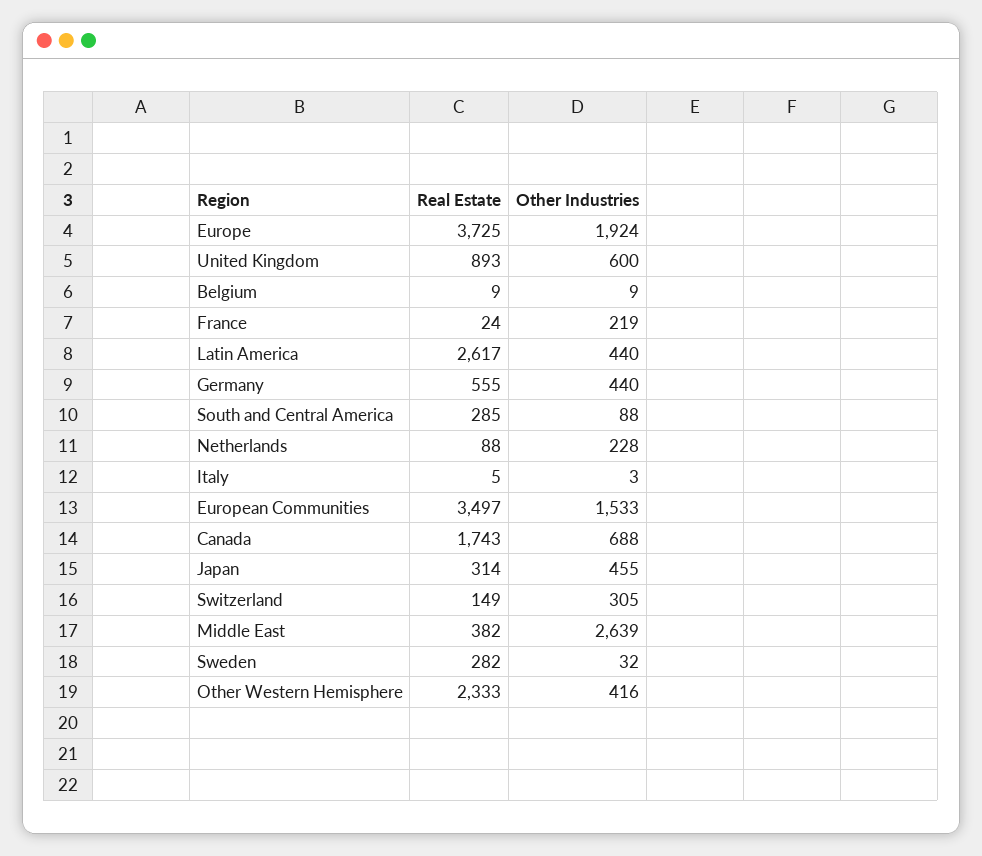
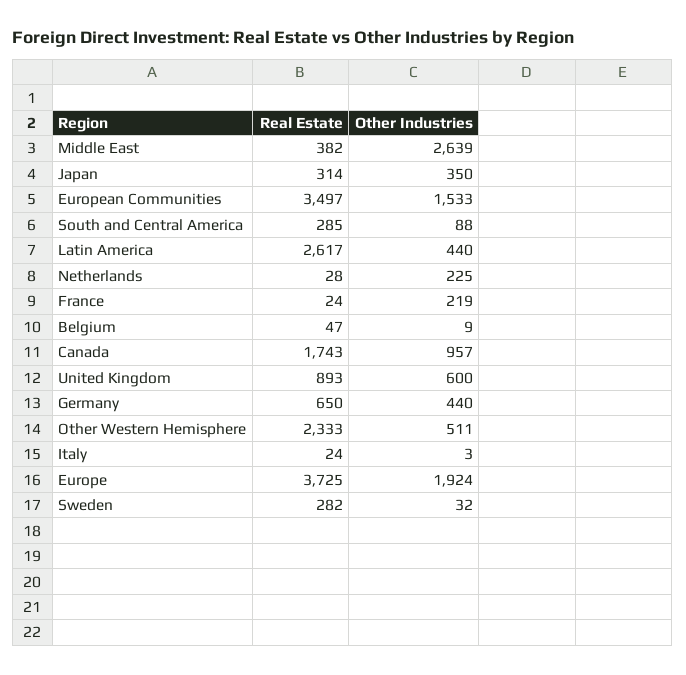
  {
    "Real Estate": {
      "Europe": 3725,
      "United Kingdom": 893,
-     "Belgium": 9,
+     "Belgium": 47,
      "France": 24,
      "Latin America": 2617,
-     "Germany": 555,
+     "Germany": 650,
      "South and Central America": 285,
-     "Netherlands": 88,
+     "Netherlands": 28,
-     "Italy": 5,
+     "Italy": 24,
      "European Communities": 3497,
      "Canada": 1743,
      "Japan": 314,
-     "Switzerland": 149,
      "Middle East": 382,
      "Sweden": 282,
      "Other Western Hemisphere": 2333
    },
    "Other Industries": {
      "Europe": 1924,
      "United Kingdom": 600,
      "Belgium": 9,
      "France": 219,
      "Latin America": 440,
      "Germany": 440,
      "South and Central America": 88,
-     "Netherlands": 228,
+     "Netherlands": 225,
      "Italy": 3,
      "European Communities": 1533,
-     "Canada": 688,
+     "Canada": 957,
-     "Japan": 455,
+     "Japan": 350,
-     "Switzerland": 305,
      "Middle East": 2639,
      "Sweden": 32,
-     "Other Western Hemisphere": 416
+     "Other Western Hemisphere": 511
    }
  }

